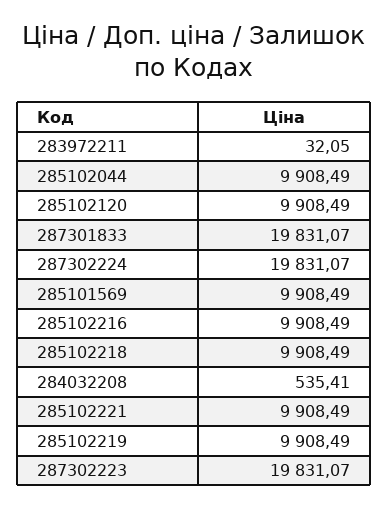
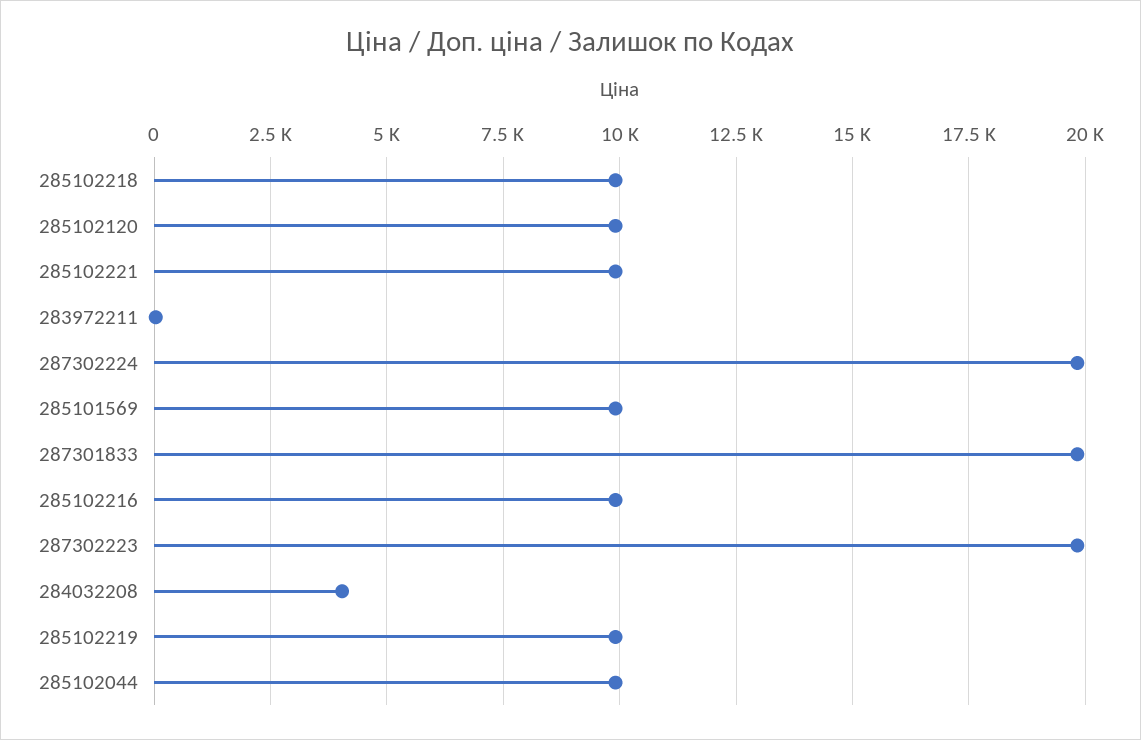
  {
    "283972211": 32.05,
    "285102044": 9908.49,
    "285102120": 9908.49,
    "287301833": 19831.07,
    "287302224": 19831.07,
    "285101569": 9908.49,
    "285102216": 9908.49,
    "285102218": 9908.49,
-   "284032208": 535.41,
+   "284032208": 4000,
    "285102221": 9908.49,
    "285102219": 9908.49,
    "287302223": 19831.07
  }

